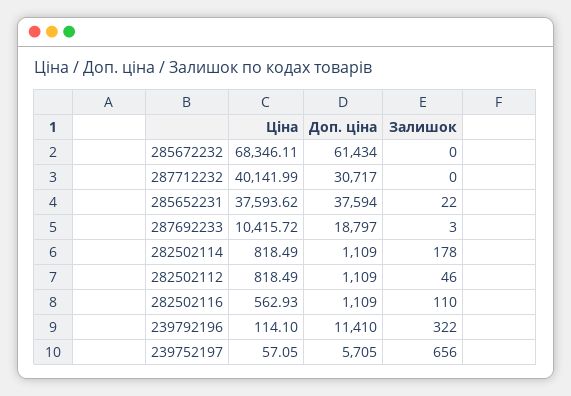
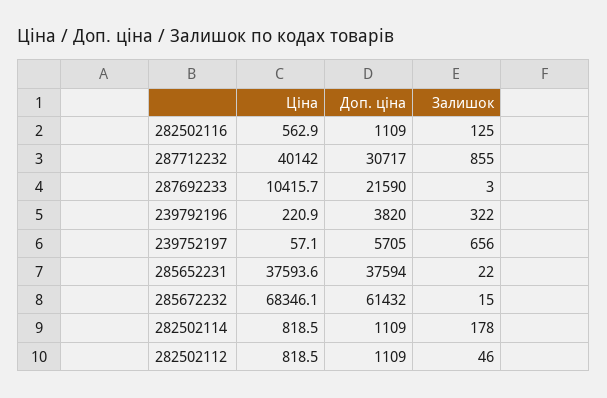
  {
    "Ціна": {
      "285672232": 68346.11,
      "287712232": 40141.99,
      "285652231": 37593.62,
      "287692233": 10415.72,
      "282502114": 818.49,
      "282502112": 818.49,
      "282502116": 562.93,
-     "239792196": 114.1,
+     "239792196": 220.9,
      "239752197": 57.05
    },
    "Доп. ціна": {
-     "285672232": 61434,
+     "285672232": 61432,
      "287712232": 30717,
      "285652231": 37594,
-     "287692233": 18797,
+     "287692233": 21590,
      "282502114": 1109,
      "282502112": 1109,
      "282502116": 1109,
-     "239792196": 11410,
+     "239792196": 3820,
      "239752197": 5705
    },
    "Залишок": {
-     "285672232": 0,
+     "285672232": 15,
-     "287712232": 0,
+     "287712232": 855,
      "285652231": 22,
      "287692233": 3,
      "282502114": 178,
      "282502112": 46,
-     "282502116": 110,
+     "282502116": 125,
      "239792196": 322,
      "239752197": 656
    }
  }

